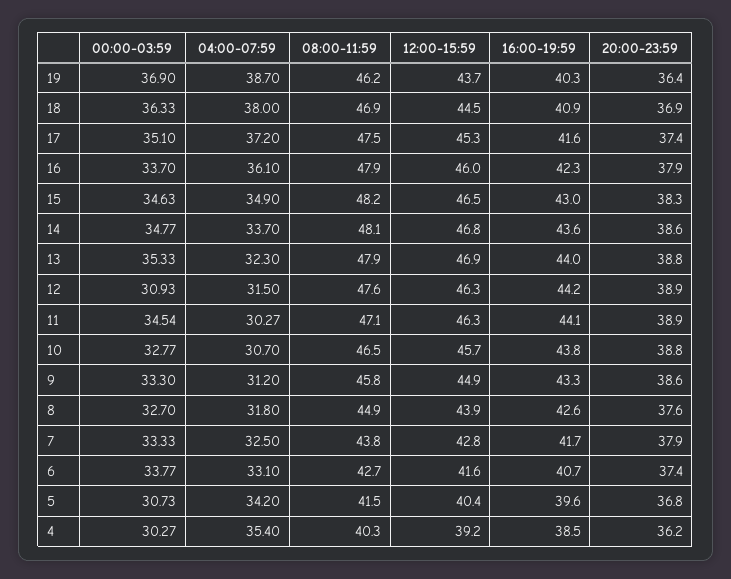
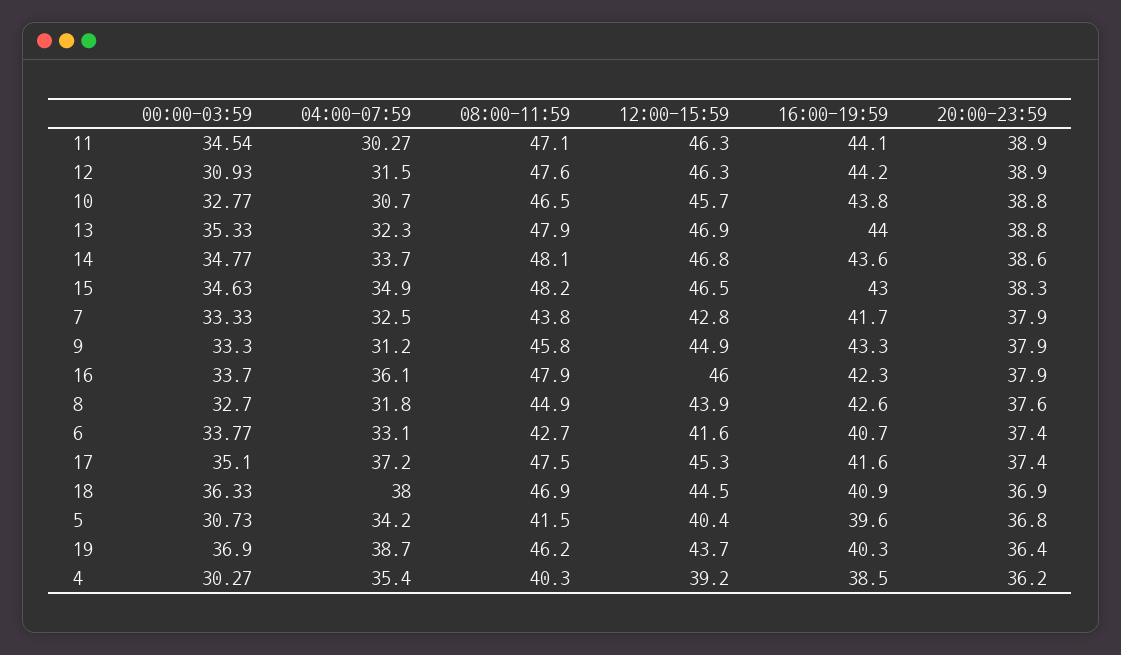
  {
    "00:00-03:59": {
      "19": 36.9,
      "18": 36.33,
      "17": 35.1,
      "16": 33.7,
      "15": 34.63,
      "14": 34.77,
      "13": 35.33,
      "12": 30.93,
      "11": 34.54,
      "10": 32.77,
      "9": 33.3,
      "8": 32.7,
      "7": 33.33,
      "6": 33.77,
      "5": 30.73,
      "4": 30.27
    },
    "04:00-07:59": {
      "19": 38.7,
      "18": 38,
      "17": 37.2,
      "16": 36.1,
      "15": 34.9,
      "14": 33.7,
      "13": 32.3,
      "12": 31.5,
      "11": 30.27,
      "10": 30.7,
      "9": 31.2,
      "8": 31.8,
      "7": 32.5,
      "6": 33.1,
      "5": 34.2,
      "4": 35.4
    },
    "08:00-11:59": {
      "19": 46.2,
      "18": 46.9,
      "17": 47.5,
      "16": 47.9,
      "15": 48.2,
      "14": 48.1,
      "13": 47.9,
      "12": 47.6,
      "11": 47.1,
      "10": 46.5,
      "9": 45.8,
      "8": 44.9,
      "7": 43.8,
      "6": 42.7,
      "5": 41.5,
      "4": 40.3
    },
    "12:00-15:59": {
      "19": 43.7,
      "18": 44.5,
      "17": 45.3,
      "16": 46,
      "15": 46.5,
      "14": 46.8,
      "13": 46.9,
      "12": 46.3,
      "11": 46.3,
      "10": 45.7,
      "9": 44.9,
      "8": 43.9,
      "7": 42.8,
      "6": 41.6,
      "5": 40.4,
      "4": 39.2
    },
    "16:00-19:59": {
      "19": 40.3,
      "18": 40.9,
      "17": 41.6,
      "16": 42.3,
      "15": 43,
      "14": 43.6,
      "13": 44,
      "12": 44.2,
      "11": 44.1,
      "10": 43.8,
      "9": 43.3,
      "8": 42.6,
      "7": 41.7,
      "6": 40.7,
      "5": 39.6,
      "4": 38.5
    },
    "20:00-23:59": {
      "19": 36.4,
      "18": 36.9,
      "17": 37.4,
      "16": 37.9,
      "15": 38.3,
      "14": 38.6,
      "13": 38.8,
      "12": 38.9,
      "11": 38.9,
      "10": 38.8,
-     "9": 38.6,
+     "9": 37.9,
      "8": 37.6,
      "7": 37.9,
      "6": 37.4,
      "5": 36.8,
      "4": 36.2
    }
  }

